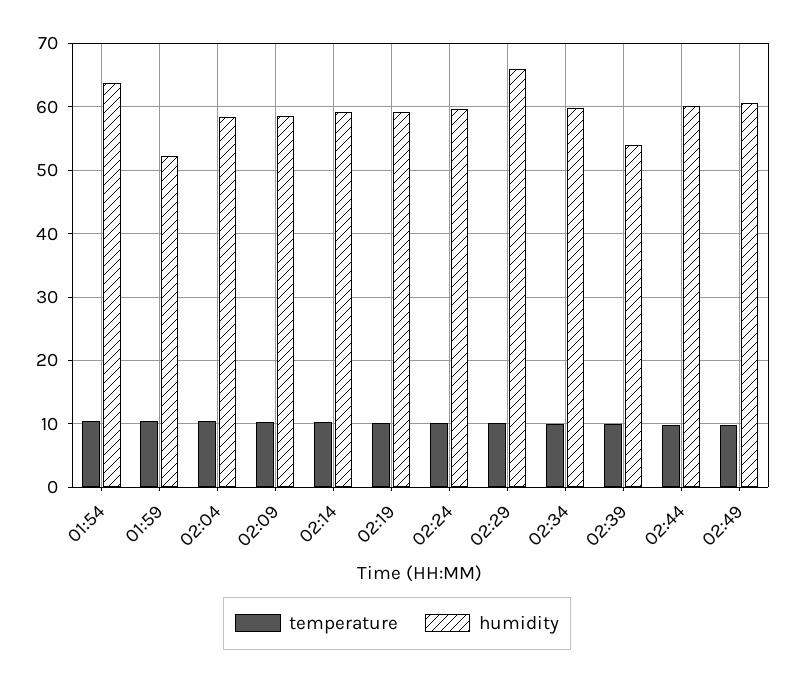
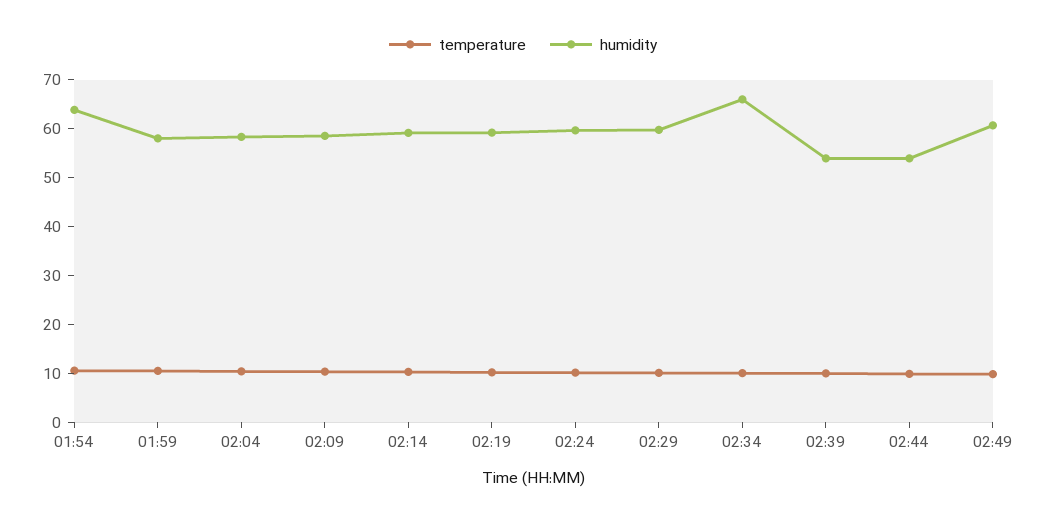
  {
    "temperature": {
      "01:54": 11,
      "01:59": 10,
      "02:04": 10,
      "02:09": 10,
      "02:14": 10,
      "02:19": 10,
      "02:24": 10,
      "02:29": 10,
      "02:34": 10,
      "02:39": 10,
      "02:44": 10,
      "02:49": 10
    },
    "humidity": {
      "01:54": 64,
-     "01:59": 52,
+     "01:59": 58,
      "02:04": 58,
      "02:09": 59,
      "02:14": 59,
      "02:19": 59,
      "02:24": 60,
-     "02:29": 66,
+     "02:29": 60,
-     "02:34": 60,
+     "02:34": 66,
      "02:39": 54,
-     "02:44": 60,
+     "02:44": 54,
      "02:49": 61
    }
  }

